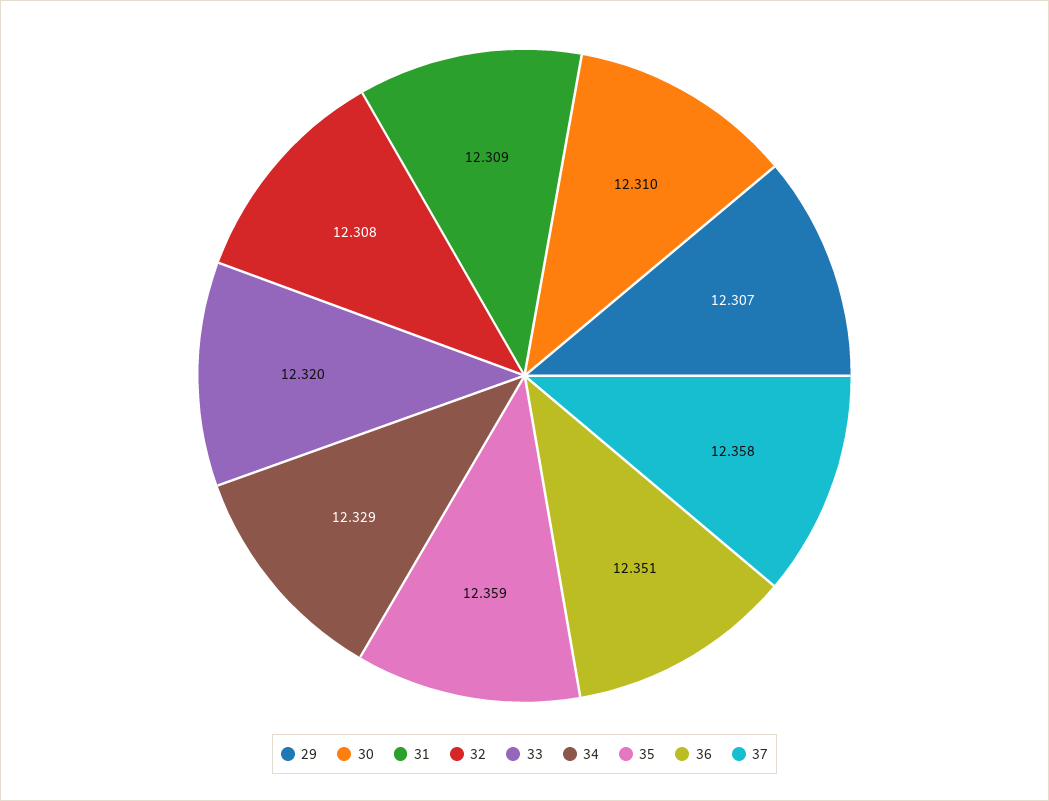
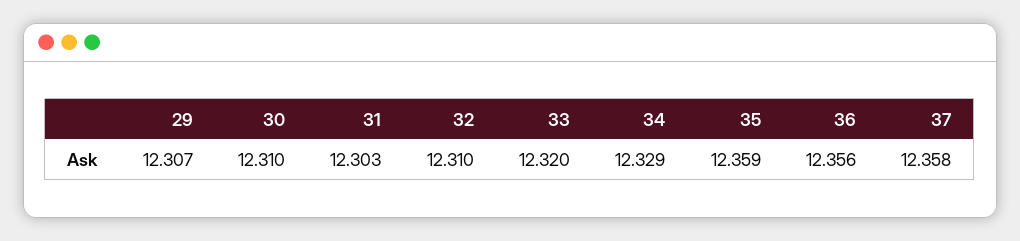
  {
    "29": 12.307,
    "30": 12.31,
-   "31": 12.309,
+   "31": 12.303,
-   "32": 12.308,
+   "32": 12.31,
    "33": 12.32,
    "34": 12.329,
    "35": 12.359,
-   "36": 12.351,
+   "36": 12.356,
    "37": 12.358
  }

